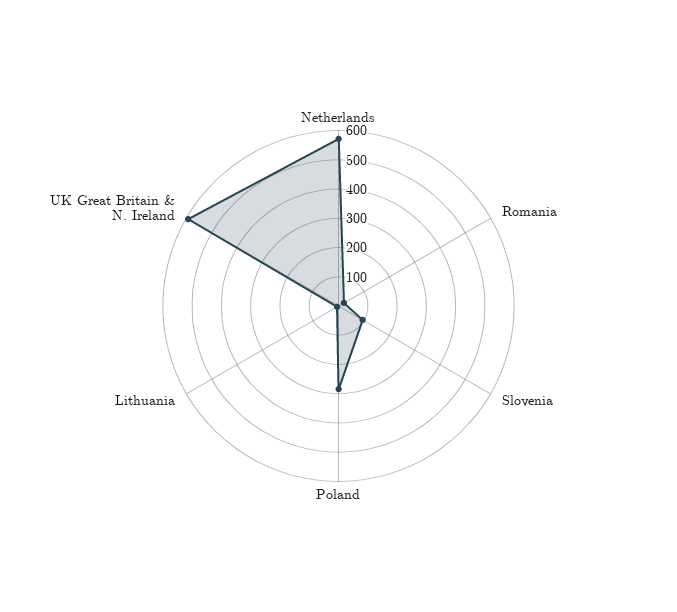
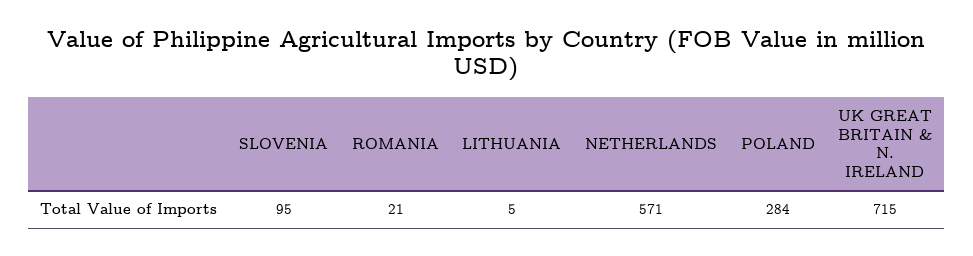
  {
    "Netherlands": 571,
    "Romania": 21,
    "Slovenia": 95,
    "Poland": 284,
    "Lithuania": 5,
-   "UK Great Britain & N. Ireland": 600
+   "UK Great Britain & N. Ireland": 715
  }

